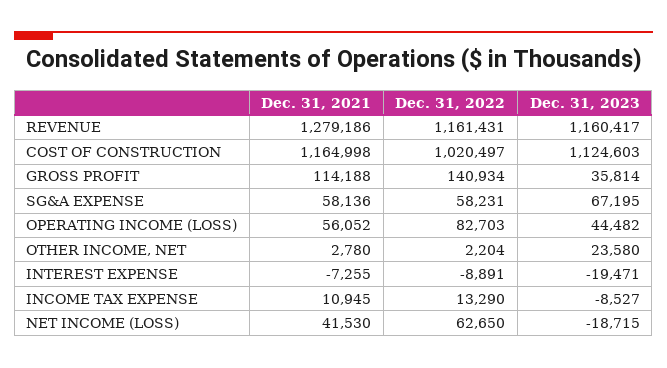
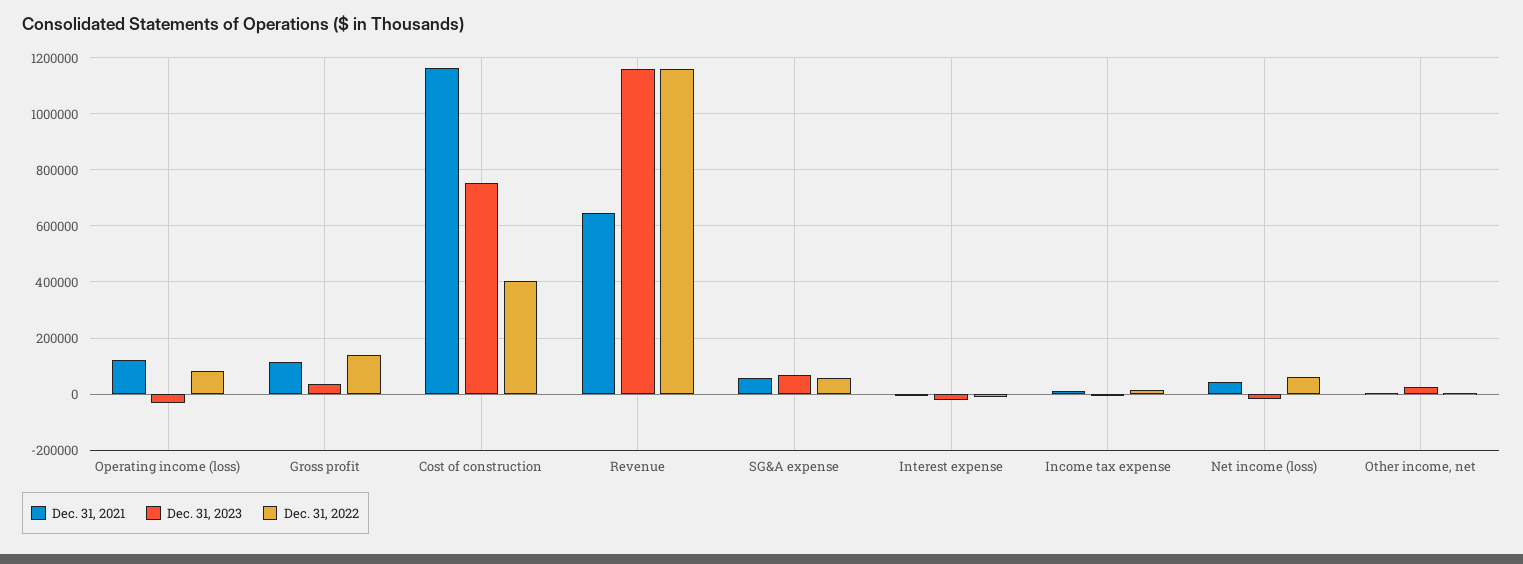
  {
    "Dec. 31, 2021": {
-     "REVENUE": 1279186,
+     "REVENUE": 650000,
      "COST OF CONSTRUCTION": 1164998,
      "GROSS PROFIT": 114188,
      "SG&A EXPENSE": 58136,
-     "OPERATING INCOME (LOSS)": 56052,
+     "OPERATING INCOME (LOSS)": 125000,
      "OTHER INCOME, NET": 2780,
      "INTEREST EXPENSE": -7255,
      "INCOME TAX EXPENSE": 10945,
      "NET INCOME (LOSS)": 41530
    },
    "Dec. 31, 2022": {
      "REVENUE": 1161431,
-     "COST OF CONSTRUCTION": 1020497,
+     "COST OF CONSTRUCTION": 400000,
      "GROSS PROFIT": 140934,
      "SG&A EXPENSE": 58231,
      "OPERATING INCOME (LOSS)": 82703,
      "OTHER INCOME, NET": 2204,
      "INTEREST EXPENSE": -8891,
      "INCOME TAX EXPENSE": 13290,
      "NET INCOME (LOSS)": 62650
    },
    "Dec. 31, 2023": {
      "REVENUE": 1160417,
-     "COST OF CONSTRUCTION": 1124603,
+     "COST OF CONSTRUCTION": 750000,
      "GROSS PROFIT": 35814,
      "SG&A EXPENSE": 67195,
-     "OPERATING INCOME (LOSS)": 44482,
+     "OPERATING INCOME (LOSS)": -25000,
      "OTHER INCOME, NET": 23580,
      "INTEREST EXPENSE": -19471,
      "INCOME TAX EXPENSE": -8527,
      "NET INCOME (LOSS)": -18715
    }
  }

